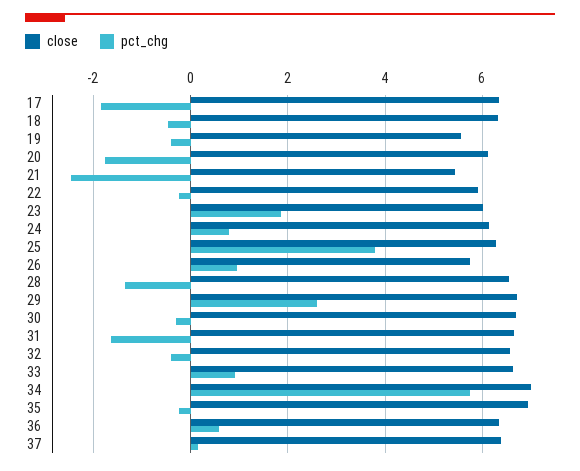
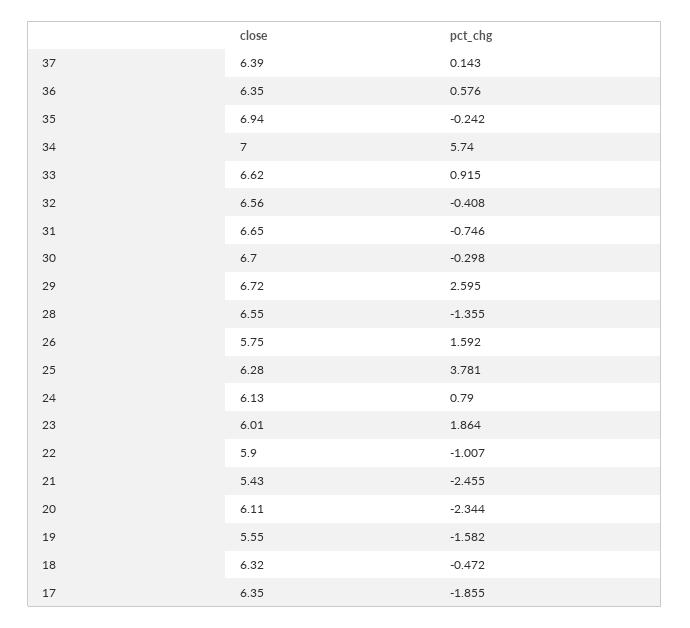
  {
    "close": {
      "17": 6.35,
      "18": 6.32,
      "19": 5.55,
      "20": 6.11,
      "21": 5.43,
      "22": 5.9,
      "23": 6.01,
      "24": 6.13,
      "25": 6.28,
      "26": 5.75,
      "28": 6.55,
      "29": 6.72,
      "30": 6.7,
      "31": 6.65,
      "32": 6.56,
      "33": 6.62,
      "34": 7,
      "35": 6.94,
      "36": 6.35,
      "37": 6.39
    },
    "pct_chg": {
      "17": -1.855,
      "18": -0.472,
-     "19": -0.4,
+     "19": -1.582,
-     "20": -1.8,
+     "20": -2.344,
      "21": -2.455,
-     "22": -0.2,
+     "22": -1.007,
      "23": 1.864,
      "24": 0.79,
      "25": 3.781,
-     "26": 1,
+     "26": 1.592,
      "28": -1.355,
      "29": 2.595,
      "30": -0.298,
-     "31": -1.6,
+     "31": -0.746,
      "32": -0.408,
      "33": 0.915,
      "34": 5.74,
      "35": -0.242,
      "36": 0.576,
      "37": 0.143
    }
  }

